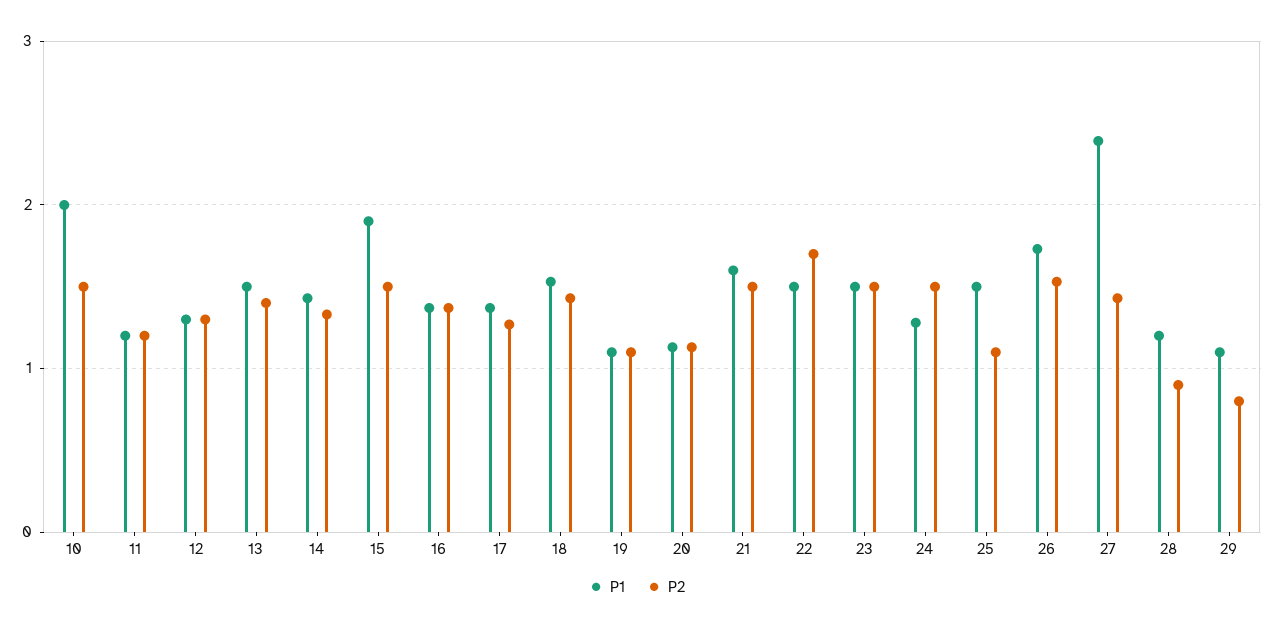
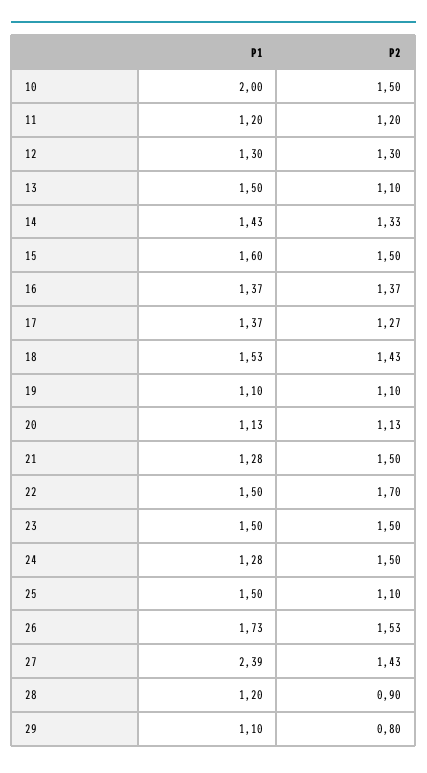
  {
    "P1": {
      "10": 2,
      "11": 1.2,
      "12": 1.3,
      "13": 1.5,
      "14": 1.43,
-     "15": 1.9,
+     "15": 1.6,
      "16": 1.37,
      "17": 1.37,
      "18": 1.53,
      "19": 1.1,
      "20": 1.13,
-     "21": 1.6,
+     "21": 1.28,
      "22": 1.5,
      "23": 1.5,
      "24": 1.28,
      "25": 1.5,
      "26": 1.73,
      "27": 2.39,
      "28": 1.2,
      "29": 1.1
    },
    "P2": {
      "10": 1.5,
      "11": 1.2,
      "12": 1.3,
-     "13": 1.4,
+     "13": 1.1,
      "14": 1.33,
      "15": 1.5,
      "16": 1.37,
      "17": 1.27,
      "18": 1.43,
      "19": 1.1,
      "20": 1.13,
      "21": 1.5,
      "22": 1.7,
      "23": 1.5,
      "24": 1.5,
      "25": 1.1,
      "26": 1.53,
      "27": 1.43,
      "28": 0.9,
      "29": 0.8
    }
  }

